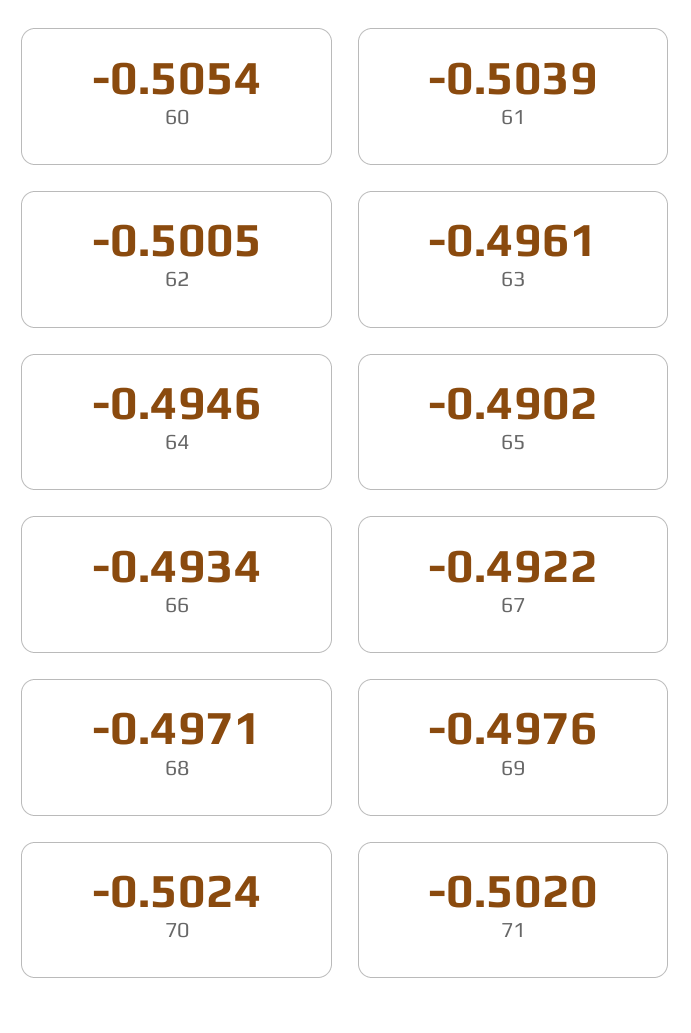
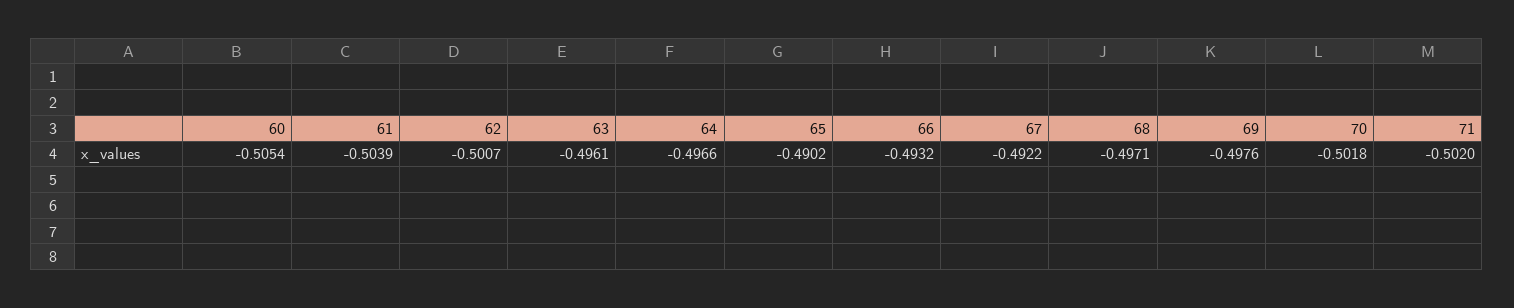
  {
    "60": -0.5054,
    "61": -0.5039,
-   "62": -0.5005,
+   "62": -0.5007,
    "63": -0.4961,
-   "64": -0.4946,
+   "64": -0.4966,
    "65": -0.4902,
-   "66": -0.4934,
+   "66": -0.4932,
    "67": -0.4922,
    "68": -0.4971,
    "69": -0.4976,
-   "70": -0.5024,
+   "70": -0.5018,
    "71": -0.502
  }

